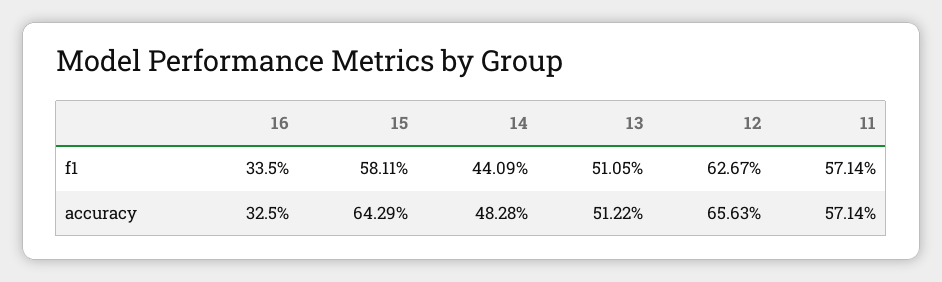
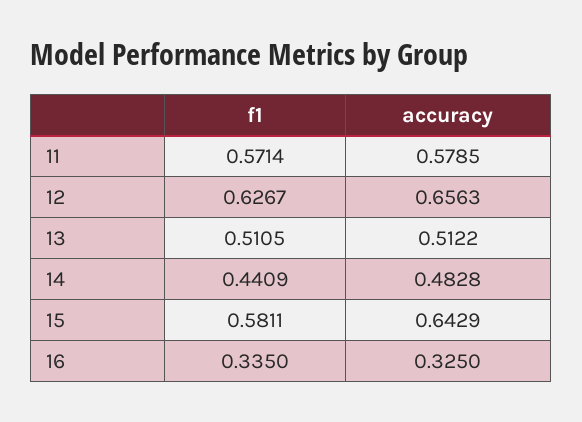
  {
    "16": {
      "f1": 0.335,
      "accuracy": 0.325
    },
    "15": {
      "f1": 0.5811,
      "accuracy": 0.6429
    },
    "14": {
      "f1": 0.4409,
      "accuracy": 0.4828
    },
    "13": {
      "f1": 0.5105,
      "accuracy": 0.5122
    },
    "12": {
      "f1": 0.6267,
      "accuracy": 0.6563
    },
    "11": {
      "f1": 0.5714,
-     "accuracy": 0.5714
+     "accuracy": 0.5785
    }
  }

